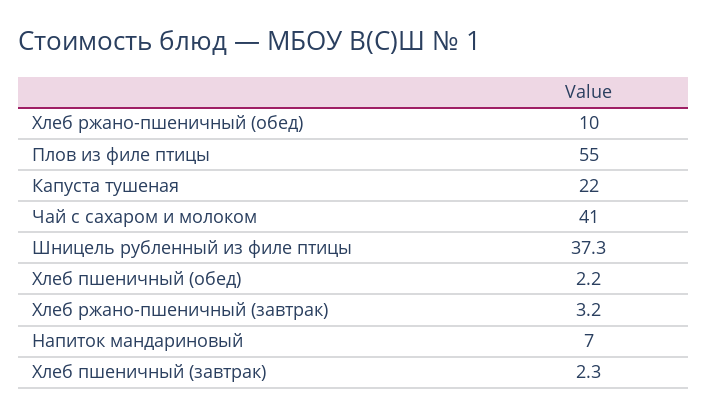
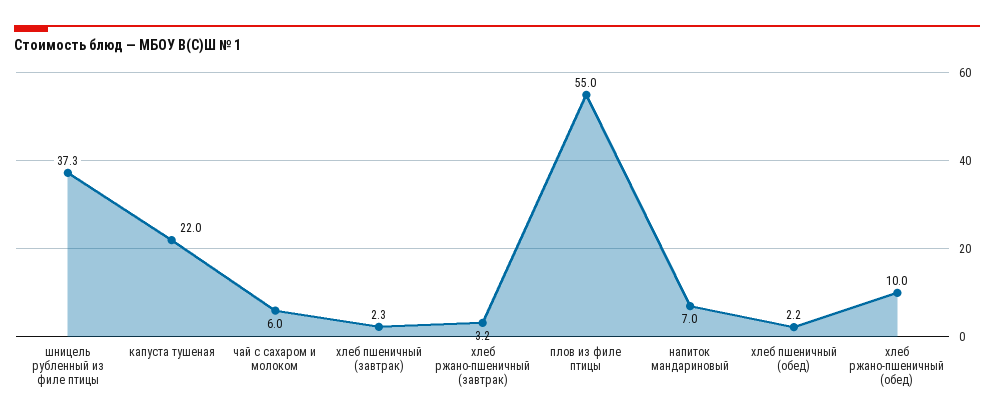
  {
    "Хлеб ржано-пшеничный (обед)": 10,
    "Плов из филе птицы": 55,
    "Капуста тушеная": 22,
-   "Чай с сахаром и молоком": 41,
+   "Чай с сахаром и молоком": 6,
    "Шницель рубленный из филе птицы": 37.3,
    "Хлеб пшеничный (обед)": 2.2,
    "Хлеб ржано-пшеничный (завтрак)": 3.2,
    "Напиток мандариновый": 7,
    "Хлеб пшеничный (завтрак)": 2.3
  }

